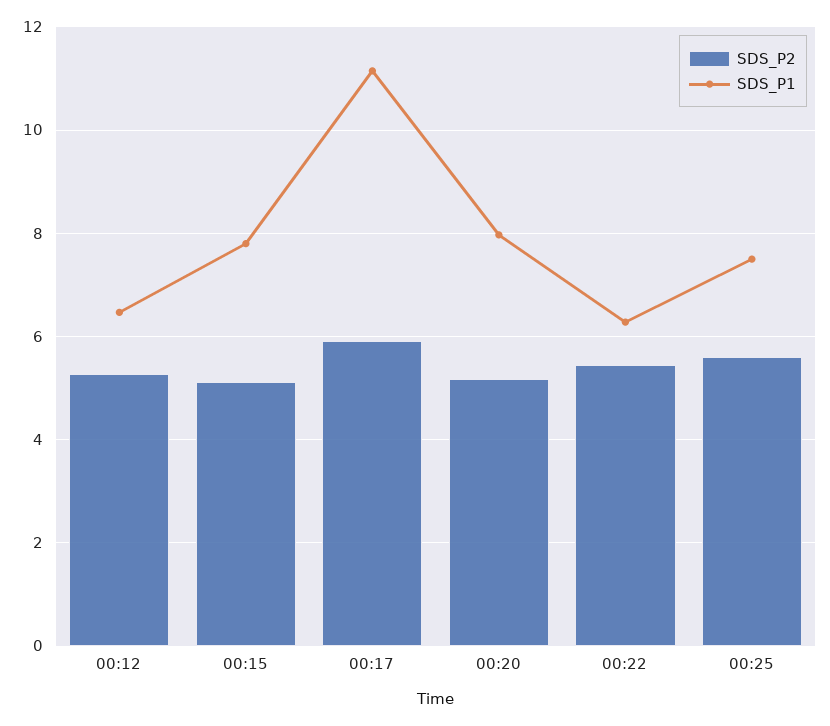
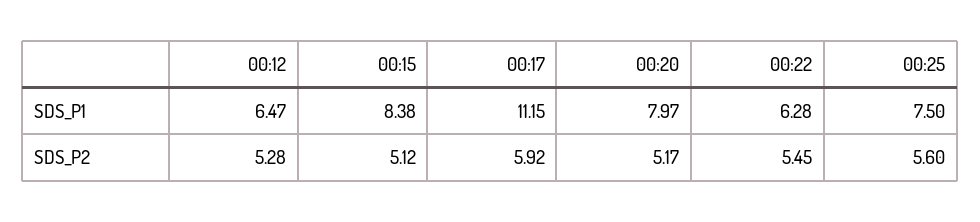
  {
    "SDS_P2": {
      "00:12": 5.28,
      "00:15": 5.12,
      "00:17": 5.92,
      "00:20": 5.17,
      "00:22": 5.45,
      "00:25": 5.6
    },
    "SDS_P1": {
      "00:12": 6.47,
-     "00:15": 7.8,
+     "00:15": 8.38,
      "00:17": 11.15,
      "00:20": 7.97,
      "00:22": 6.28,
      "00:25": 7.5
    }
  }

